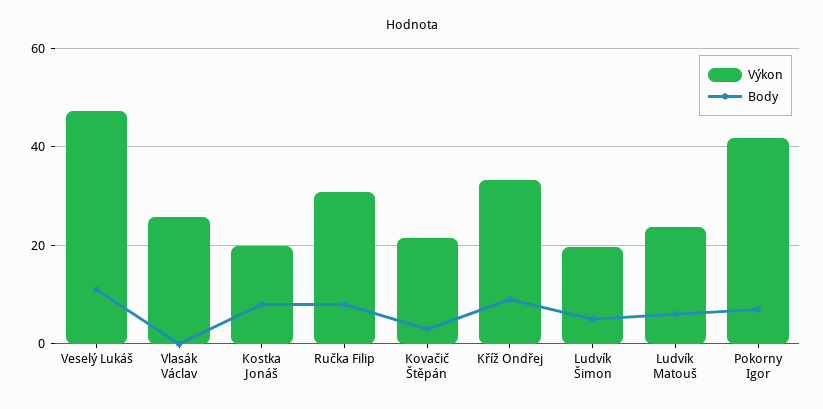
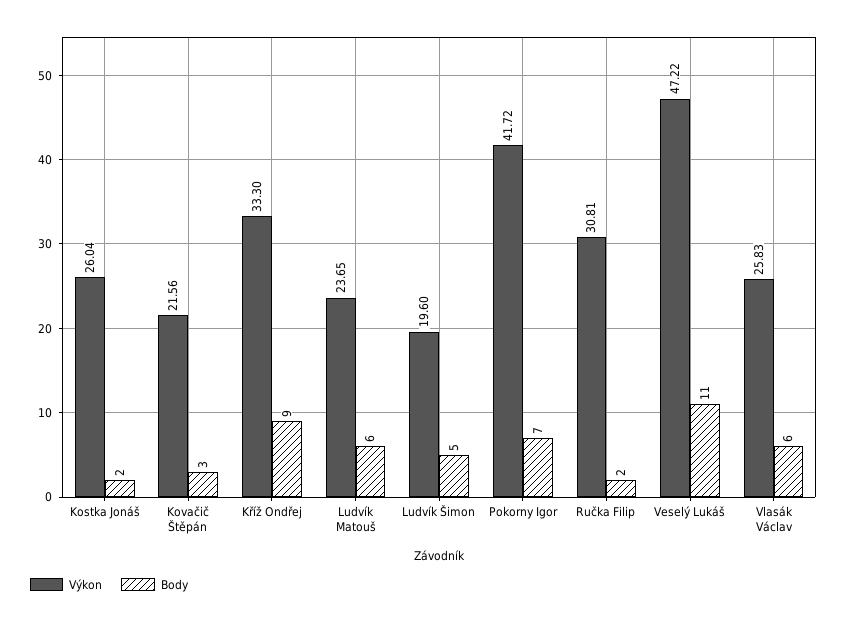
  {
    "Výkon": {
      "Veselý Lukáš": 47.22,
      "Vlasák Václav": 25.83,
-     "Kostka Jonáš": 20,
+     "Kostka Jonáš": 26.04,
      "Ručka Filip": 30.81,
      "Kovačič Štěpán": 21.56,
      "Kříž Ondřej": 33.3,
      "Ludvík Šimon": 19.6,
      "Ludvík Matouš": 23.65,
      "Pokorny Igor": 41.72
    },
    "Body": {
      "Veselý Lukáš": 11,
-     "Vlasák Václav": 0,
+     "Vlasák Václav": 6,
-     "Kostka Jonáš": 8,
+     "Kostka Jonáš": 2,
-     "Ručka Filip": 8,
+     "Ručka Filip": 2,
      "Kovačič Štěpán": 3,
      "Kříž Ondřej": 9,
      "Ludvík Šimon": 5,
      "Ludvík Matouš": 6,
      "Pokorny Igor": 7
    }
  }

